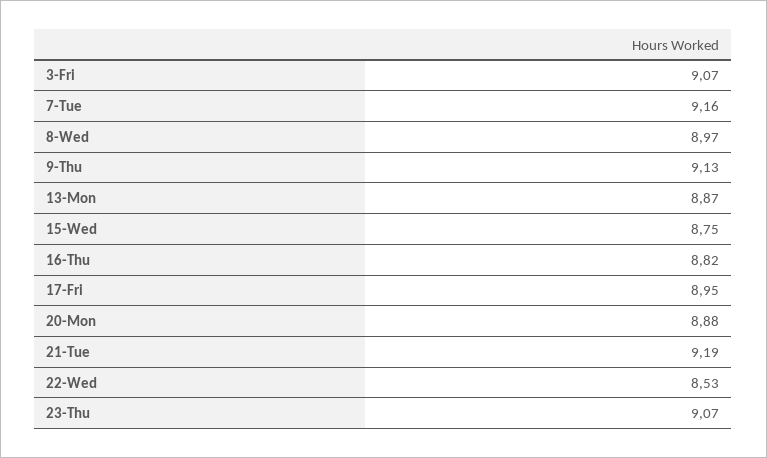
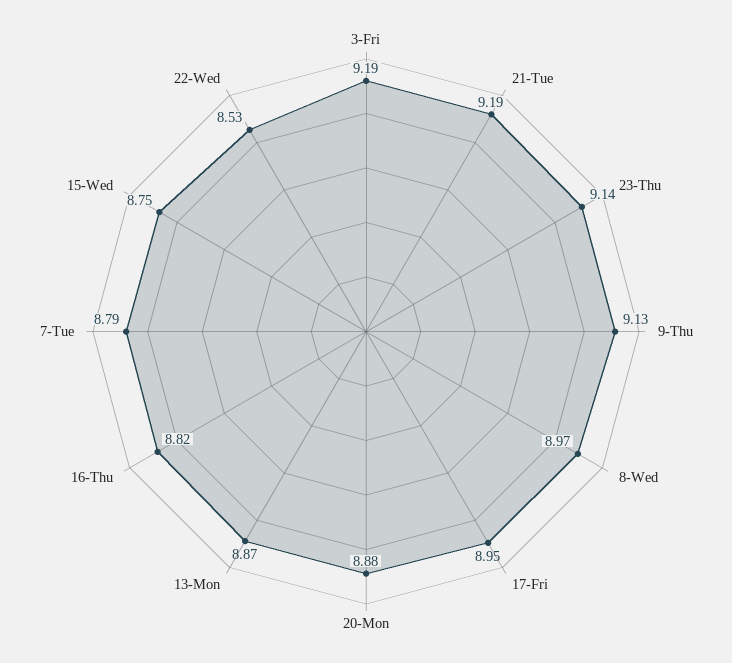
  {
-   "3-Fri": 9.07,
+   "3-Fri": 9.19,
-   "7-Tue": 9.16,
+   "7-Tue": 8.79,
    "8-Wed": 8.97,
    "9-Thu": 9.13,
    "13-Mon": 8.87,
    "15-Wed": 8.75,
    "16-Thu": 8.82,
    "17-Fri": 8.95,
    "20-Mon": 8.88,
    "21-Tue": 9.19,
    "22-Wed": 8.53,
-   "23-Thu": 9.07
+   "23-Thu": 9.14
  }

